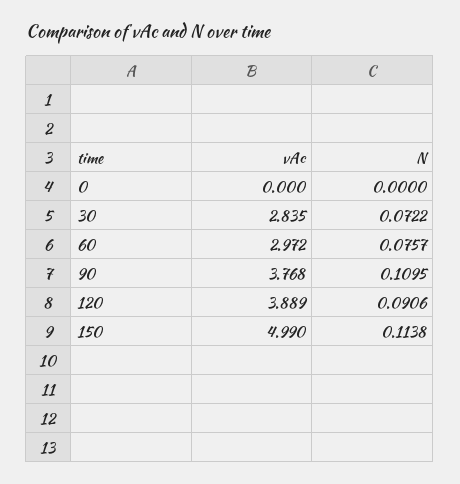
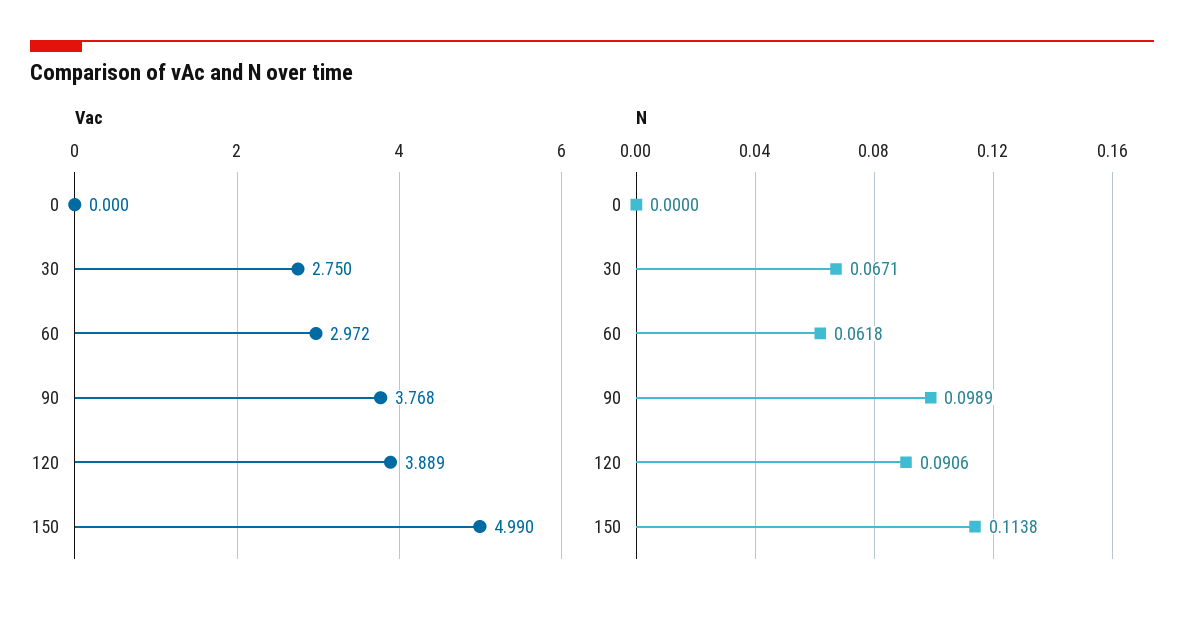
  {
    "vAc": {
      "0": 0,
-     "30": 2.835,
+     "30": 2.75,
      "60": 2.972,
      "90": 3.768,
      "120": 3.889,
      "150": 4.99
    },
    "N": {
      "0": 0,
-     "30": 0.0722,
+     "30": 0.0671,
-     "60": 0.0757,
+     "60": 0.0618,
-     "90": 0.1095,
+     "90": 0.0989,
      "120": 0.0906,
      "150": 0.1138
    }
  }

